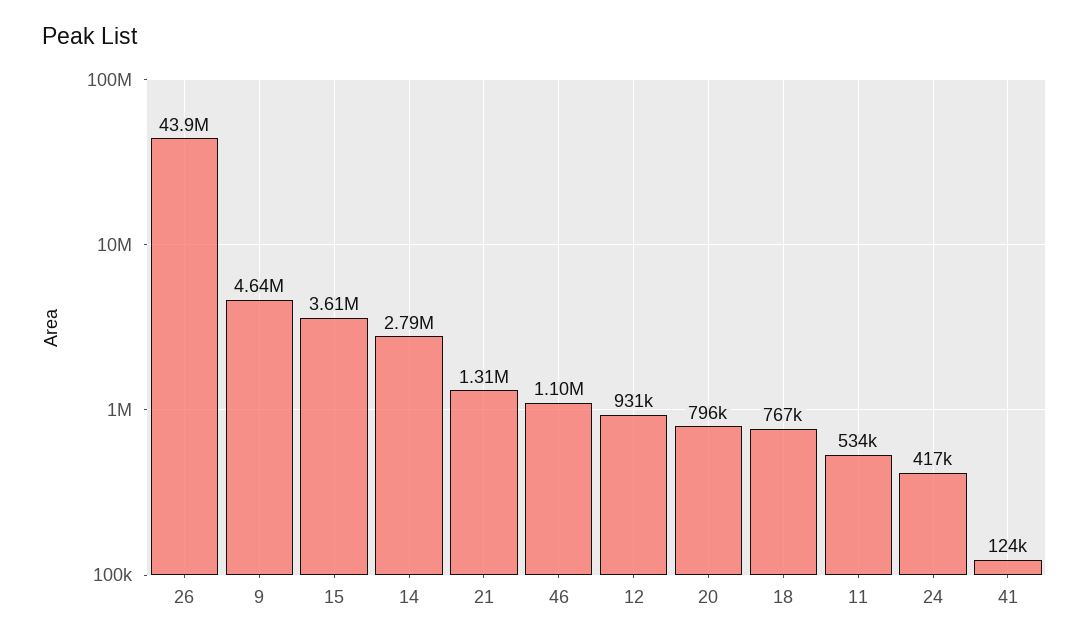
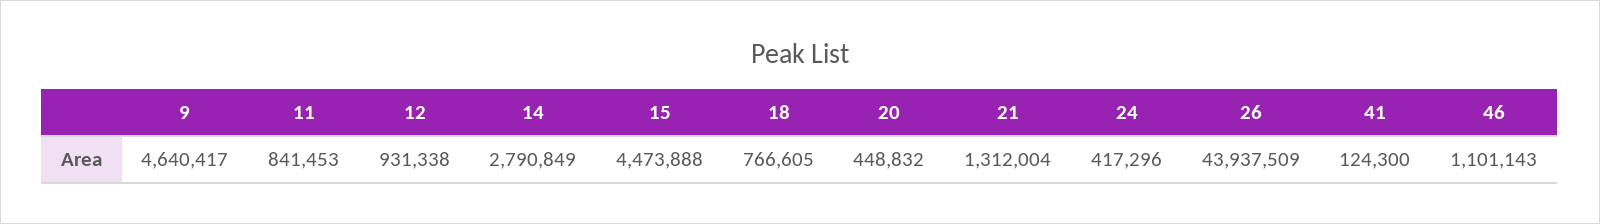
  {
    "26": 43937509,
    "9": 4640417,
-   "15": 3610000,
+   "15": 4473888,
    "14": 2790849,
    "21": 1312004,
    "46": 1101143,
    "12": 931338,
-   "20": 796000,
+   "20": 448832,
    "18": 766605,
-   "11": 534000,
+   "11": 841453,
    "24": 417296,
    "41": 124300
  }

